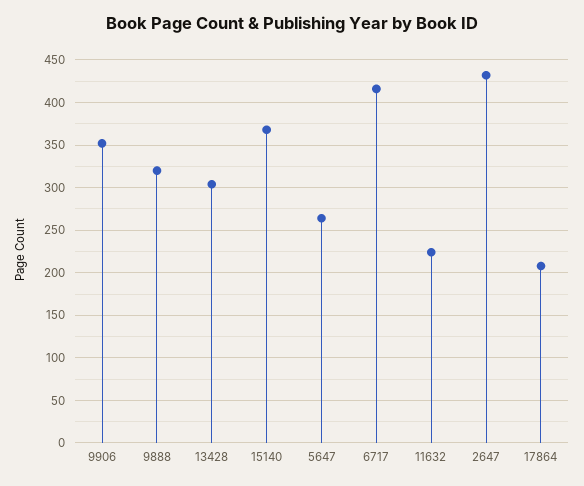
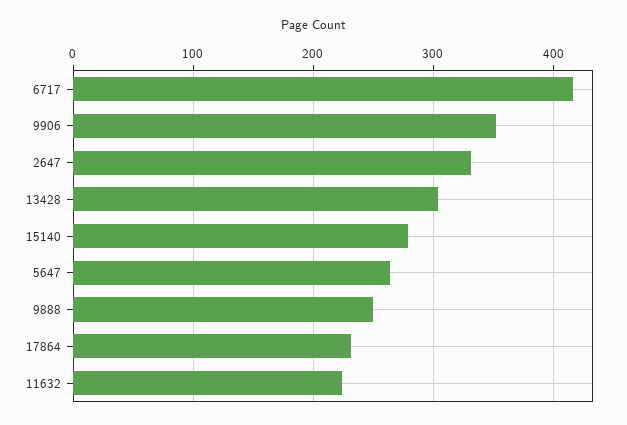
  {
    "9906": 350,
-   "9888": 320,
+   "9888": 250,
    "13428": 300,
-   "15140": 370,
+   "15140": 280,
    "5647": 260,
    "6717": 420,
    "11632": 220,
-   "2647": 430,
+   "2647": 330,
-   "17864": 210
+   "17864": 230
  }

